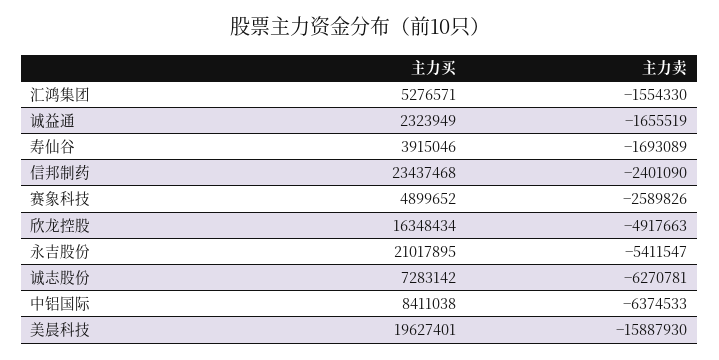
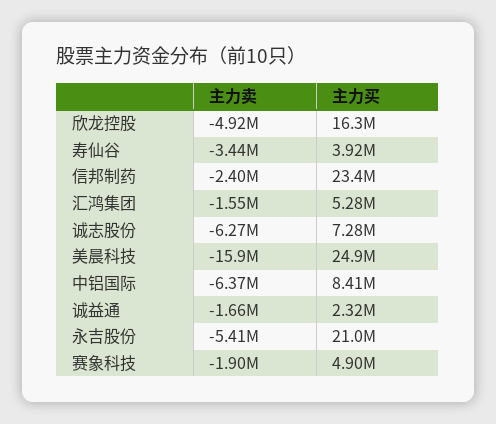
  {
    "主力买": {
      "汇鸿集团": 5276571,
      "诚益通": 2323949,
      "寿仙谷": 3915046,
      "信邦制药": 23437468,
      "赛象科技": 4899652,
      "欣龙控股": 16348434,
      "永吉股份": 21017895,
      "诚志股份": 7283142,
      "中铝国际": 8411038,
-     "美晨科技": 19627401
+     "美晨科技": 24900000
    },
    "主力卖": {
      "汇鸿集团": -1554330,
      "诚益通": -1655519,
-     "寿仙谷": -1693089,
+     "寿仙谷": -3440000,
      "信邦制药": -2401090,
-     "赛象科技": -2589826,
+     "赛象科技": -1900000,
      "欣龙控股": -4917663,
      "永吉股份": -5411547,
      "诚志股份": -6270781,
      "中铝国际": -6374533,
      "美晨科技": -15887930
    }
  }

